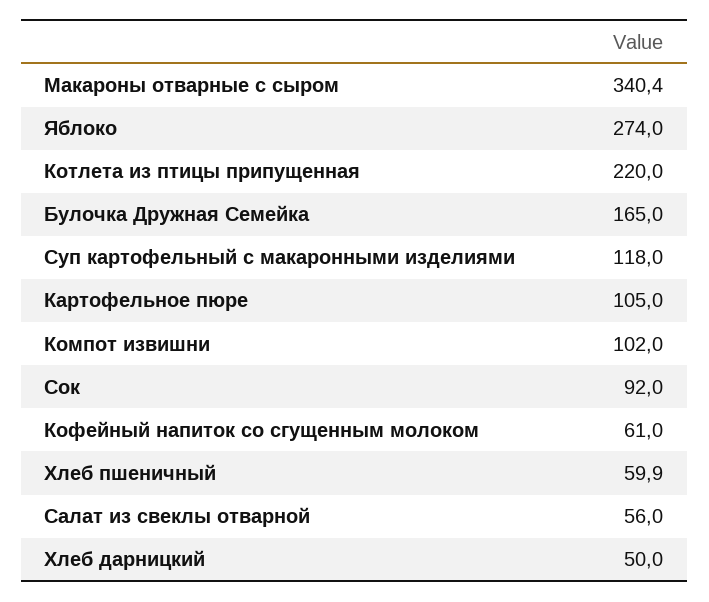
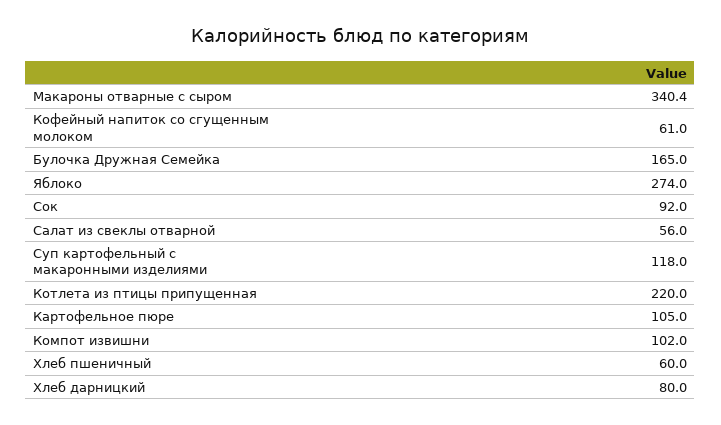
  {
    "Макароны отварные с сыром": 340.4,
    "Яблоко": 274,
    "Котлета из птицы припущенная": 220,
    "Булочка Дружная Семейка": 165,
    "Суп картофельный с макаронными изделиями": 118,
    "Картофельное пюре": 105,
    "Компот извишни": 102,
    "Сок": 92,
    "Кофейный напиток со сгущенным молоком": 61,
-   "Хлеб пшеничный": 59.9,
+   "Хлеб пшеничный": 60,
    "Салат из свеклы отварной": 56,
-   "Хлеб дарницкий": 50
+   "Хлеб дарницкий": 80
  }

